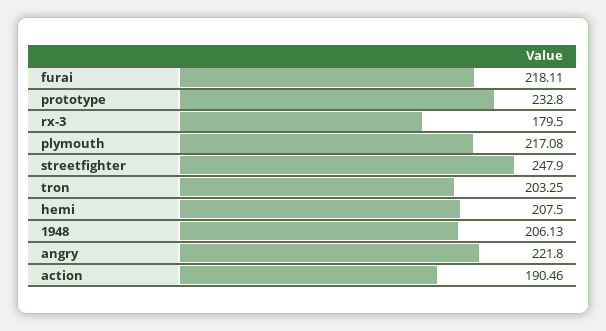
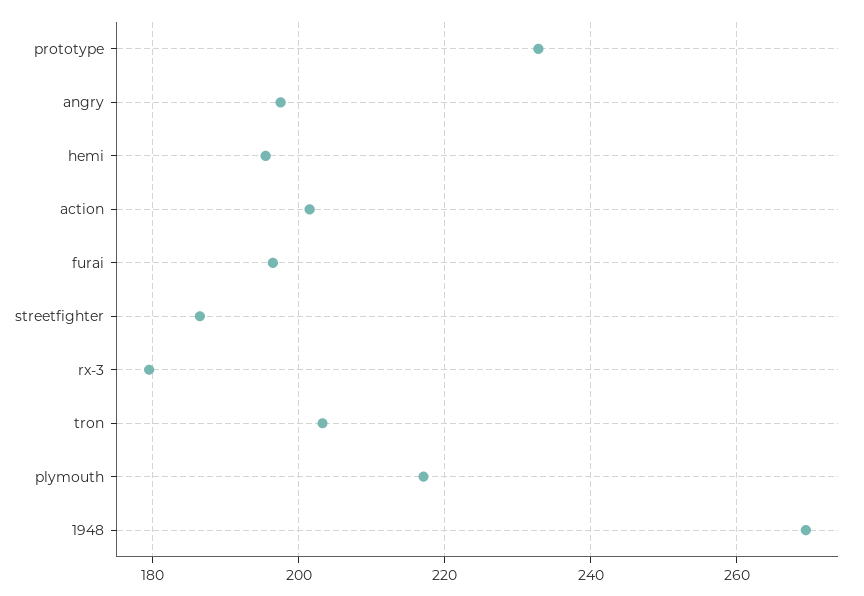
  {
-   "furai": 218.11,
+   "furai": 196,
    "prototype": 232.8,
    "rx-3": 179.5,
    "plymouth": 217.08,
-   "streetfighter": 247.9,
+   "streetfighter": 186,
    "tron": 203.25,
-   "hemi": 207.5,
+   "hemi": 196,
-   "1948": 206.13,
+   "1948": 270,
-   "angry": 221.8,
+   "angry": 198,
-   "action": 190.46
+   "action": 202
  }

